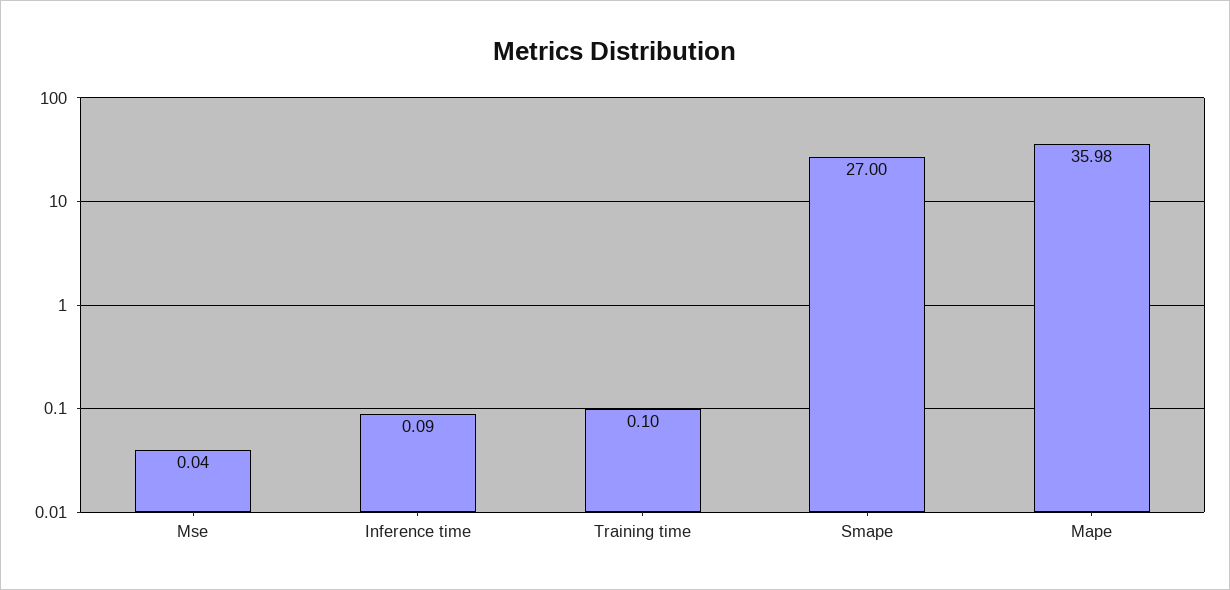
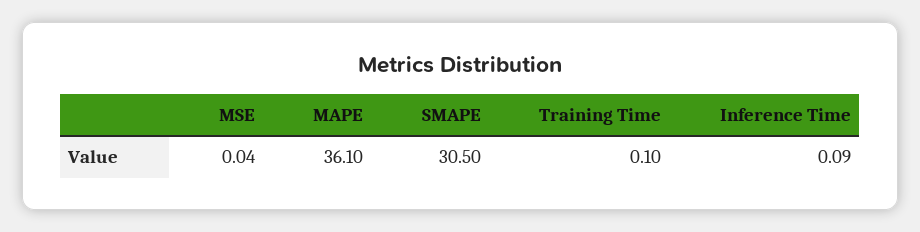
  {
    "Mse": 0.04,
    "Inference time": 0.09,
    "Training time": 0.1,
-   "Smape": 27,
+   "Smape": 30.5,
-   "Mape": 35.98
+   "Mape": 36.1
  }

